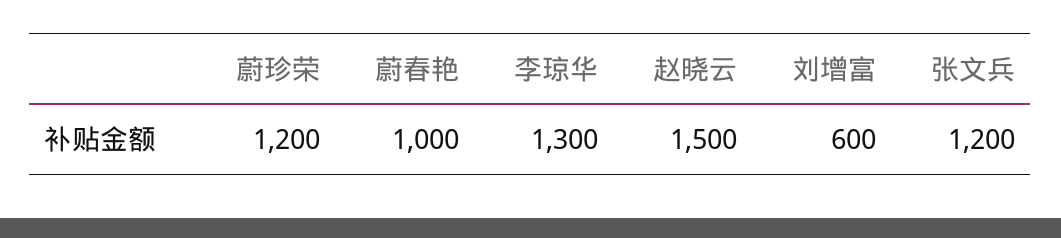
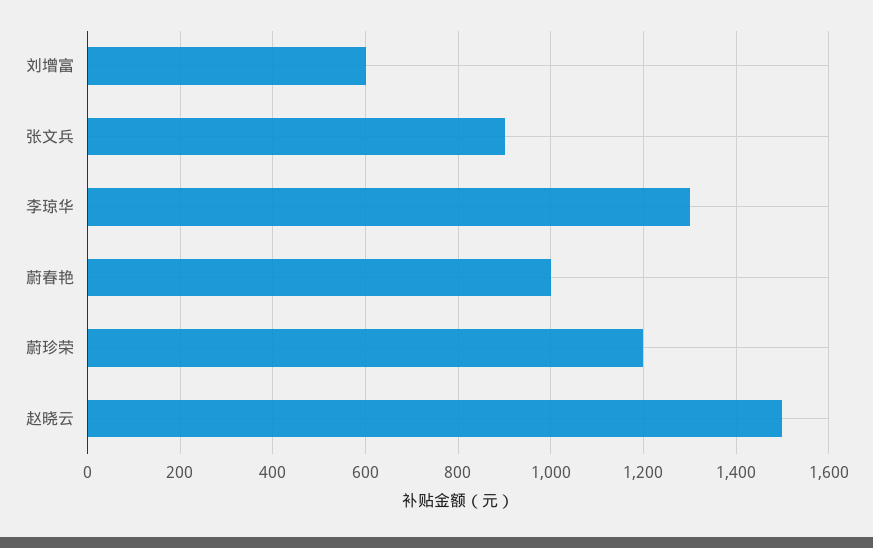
  {
    "蔚珍荣": 1200,
    "蔚春艳": 1000,
    "李琼华": 1300,
    "赵晓云": 1500,
    "刘增富": 600,
-   "张文兵": 1200
+   "张文兵": 900
  }

